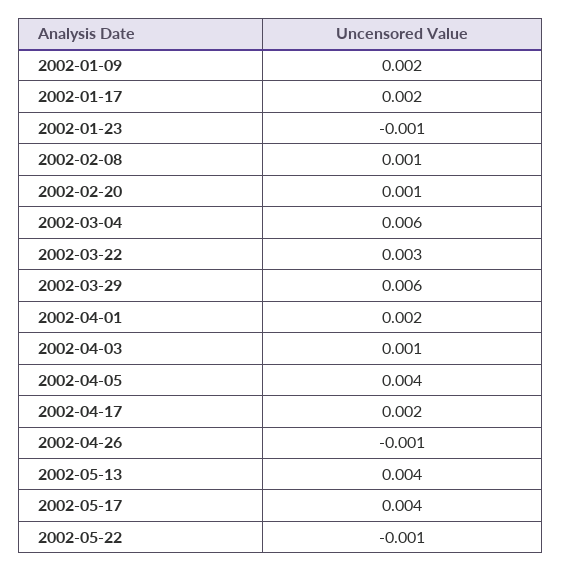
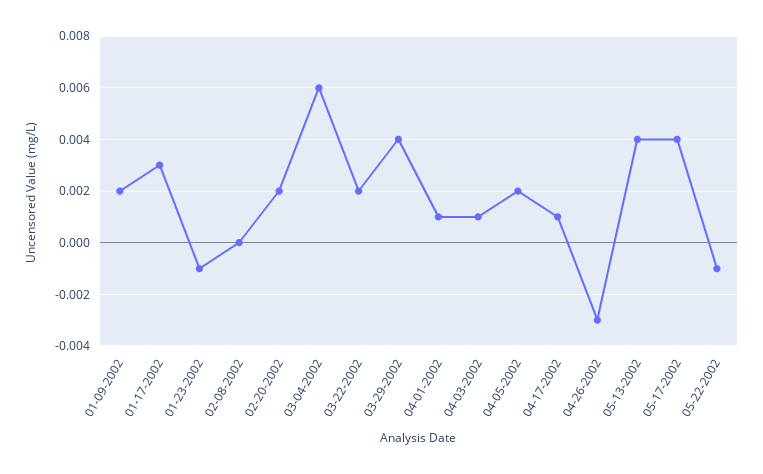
  {
    "2002-01-09": 0.002,
-   "2002-01-17": 0.002,
+   "2002-01-17": 0.003,
    "2002-01-23": -0.001,
-   "2002-02-08": 0.001,
+   "2002-02-08": 0,
-   "2002-02-20": 0.001,
+   "2002-02-20": 0.002,
    "2002-03-04": 0.006,
-   "2002-03-22": 0.003,
+   "2002-03-22": 0.002,
-   "2002-03-29": 0.006,
+   "2002-03-29": 0.004,
-   "2002-04-01": 0.002,
+   "2002-04-01": 0.001,
    "2002-04-03": 0.001,
-   "2002-04-05": 0.004,
+   "2002-04-05": 0.002,
-   "2002-04-17": 0.002,
+   "2002-04-17": 0.001,
-   "2002-04-26": -0.001,
+   "2002-04-26": -0.003,
    "2002-05-13": 0.004,
    "2002-05-17": 0.004,
    "2002-05-22": -0.001
  }

